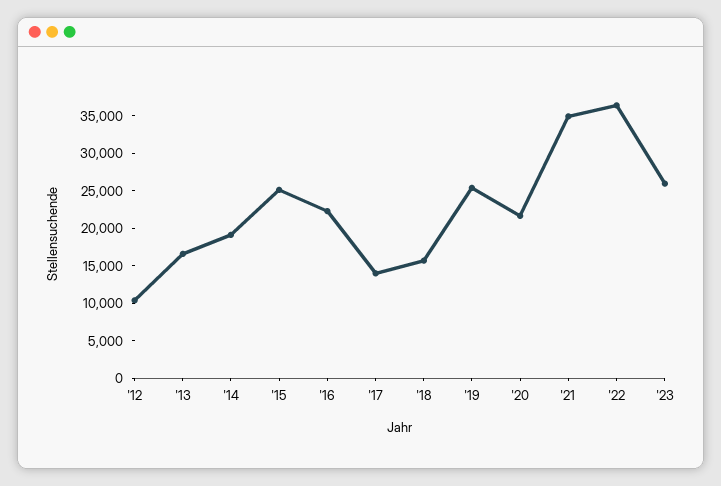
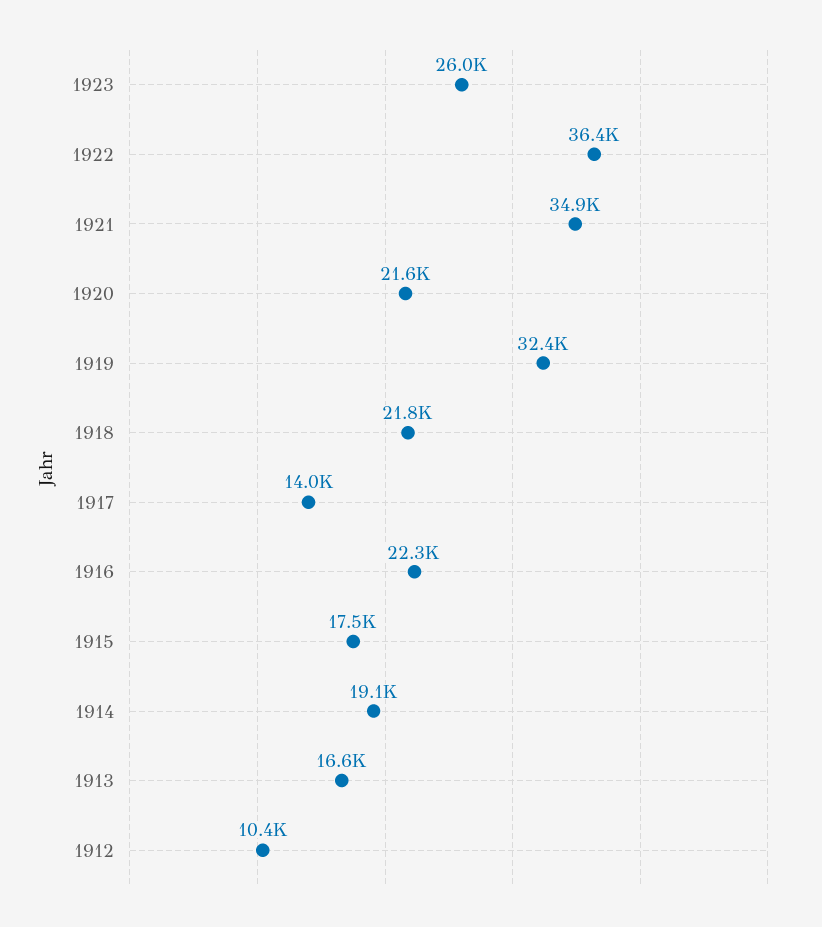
  {
    "'12": 10400,
    "'13": 16600,
    "'14": 19100,
-   "'15": 25000,
+   "'15": 17500,
    "'16": 22300,
    "'17": 14000,
-   "'18": 15000,
+   "'18": 21800,
-   "'19": 25000,
+   "'19": 32400,
    "'20": 21600,
    "'21": 34900,
    "'22": 36400,
    "'23": 26000
  }

